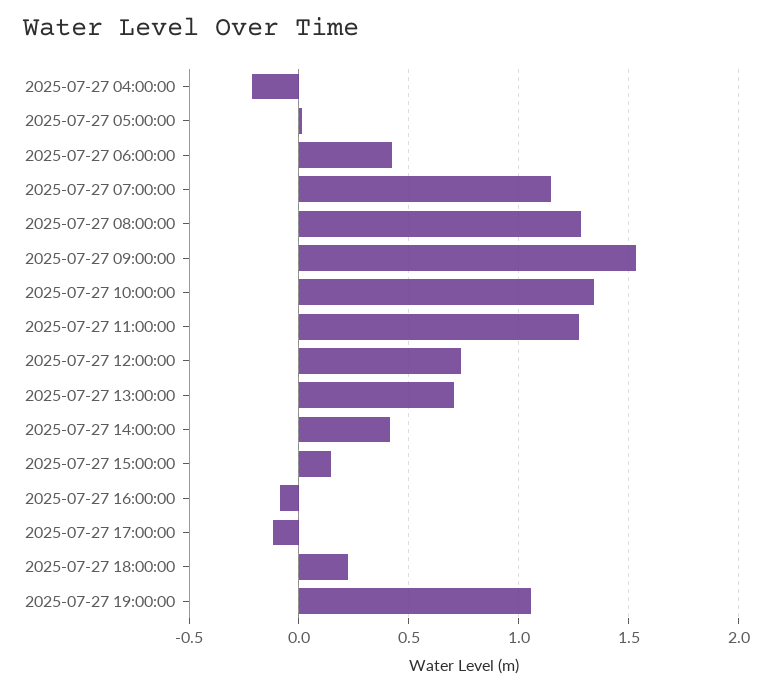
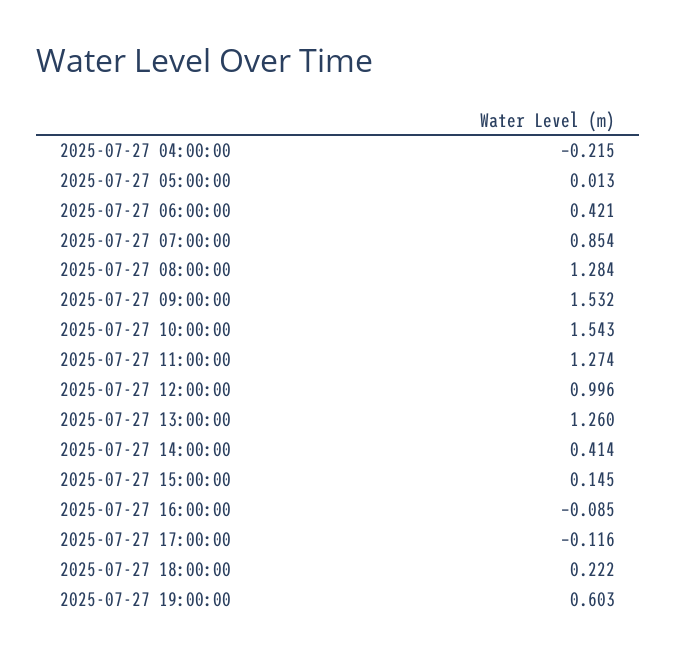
  {
    "2025-07-27 04:00:00": -0.215,
    "2025-07-27 05:00:00": 0.013,
    "2025-07-27 06:00:00": 0.421,
-   "2025-07-27 07:00:00": 1.15,
+   "2025-07-27 07:00:00": 0.854,
    "2025-07-27 08:00:00": 1.284,
    "2025-07-27 09:00:00": 1.532,
-   "2025-07-27 10:00:00": 1.35,
+   "2025-07-27 10:00:00": 1.543,
    "2025-07-27 11:00:00": 1.274,
-   "2025-07-27 12:00:00": 0.75,
+   "2025-07-27 12:00:00": 0.996,
-   "2025-07-27 13:00:00": 0.7,
+   "2025-07-27 13:00:00": 1.26,
    "2025-07-27 14:00:00": 0.414,
    "2025-07-27 15:00:00": 0.145,
    "2025-07-27 16:00:00": -0.085,
    "2025-07-27 17:00:00": -0.116,
    "2025-07-27 18:00:00": 0.222,
-   "2025-07-27 19:00:00": 1.05
+   "2025-07-27 19:00:00": 0.603
  }

